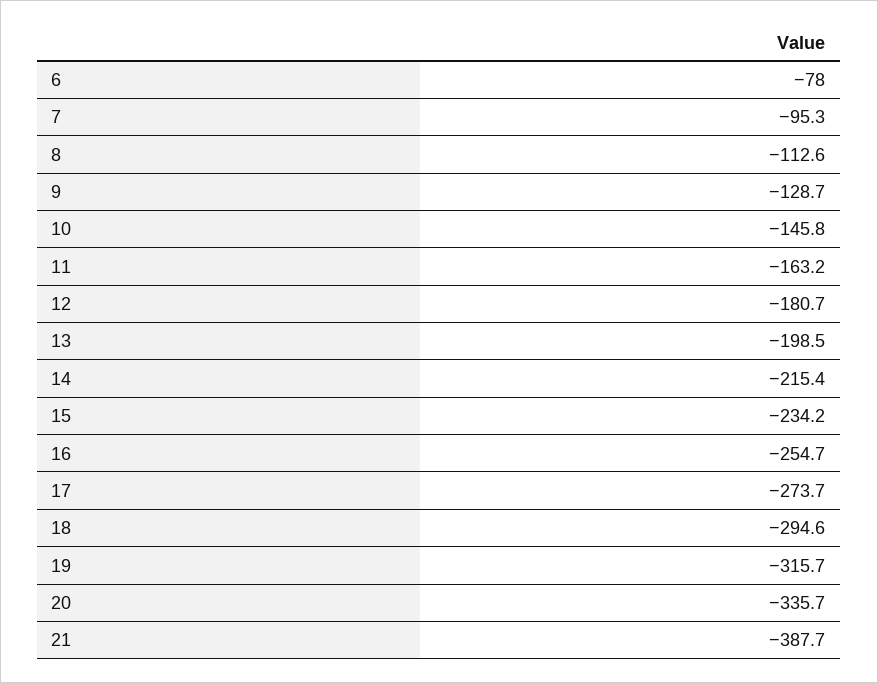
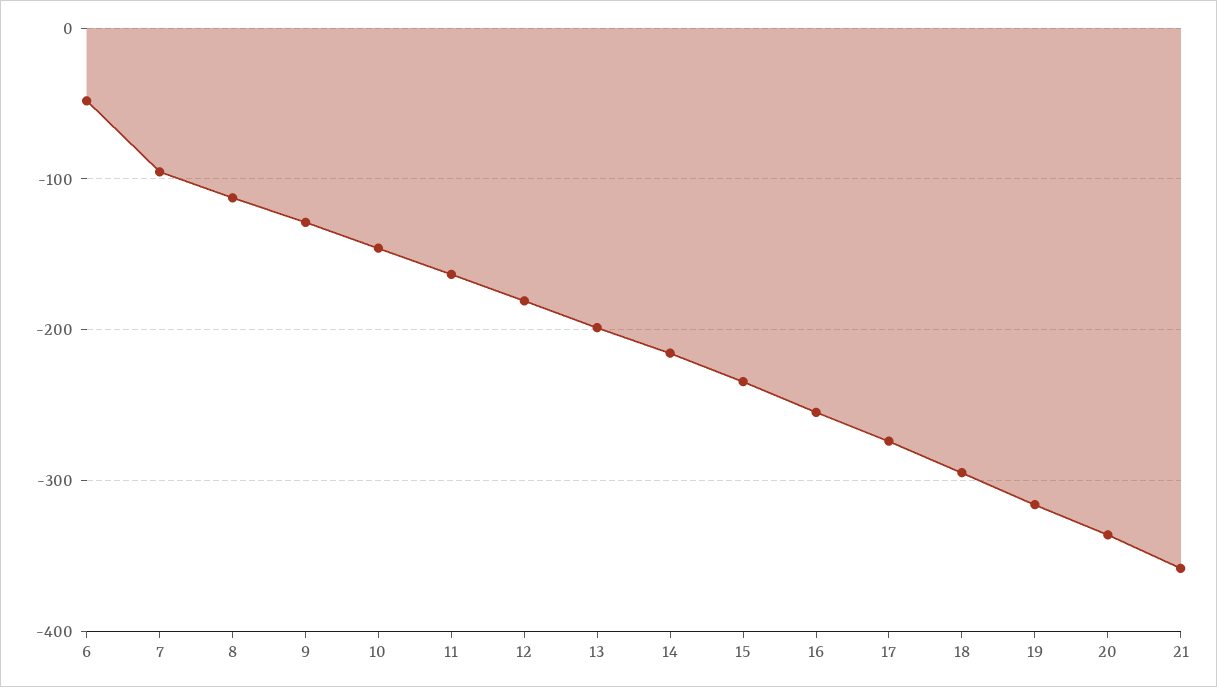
  {
-   "6": -78,
+   "6": -50,
    "7": -95.3,
    "8": -112.6,
    "9": -128.7,
    "10": -145.8,
    "11": -163.2,
    "12": -180.7,
    "13": -198.5,
    "14": -215.4,
    "15": -234.2,
    "16": -254.7,
    "17": -273.7,
    "18": -294.6,
    "19": -315.7,
    "20": -335.7,
-   "21": -387.7
+   "21": -360
  }

